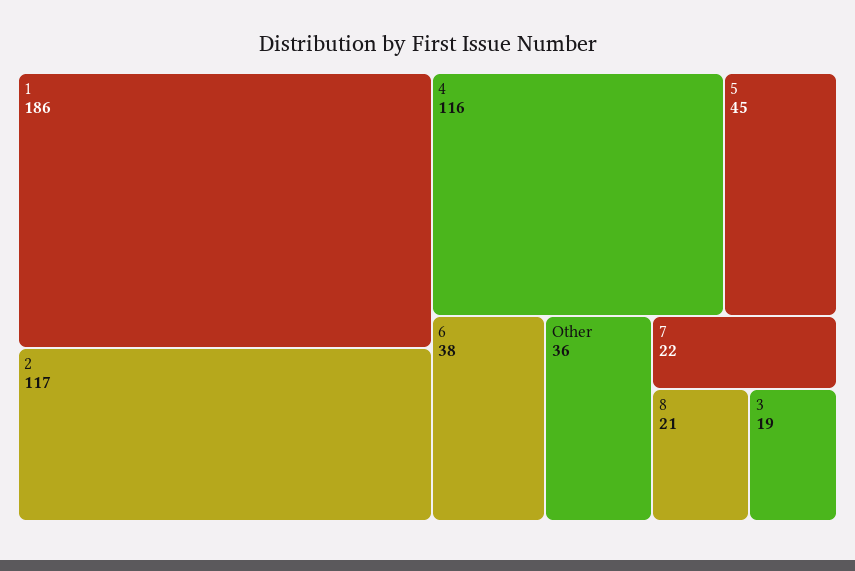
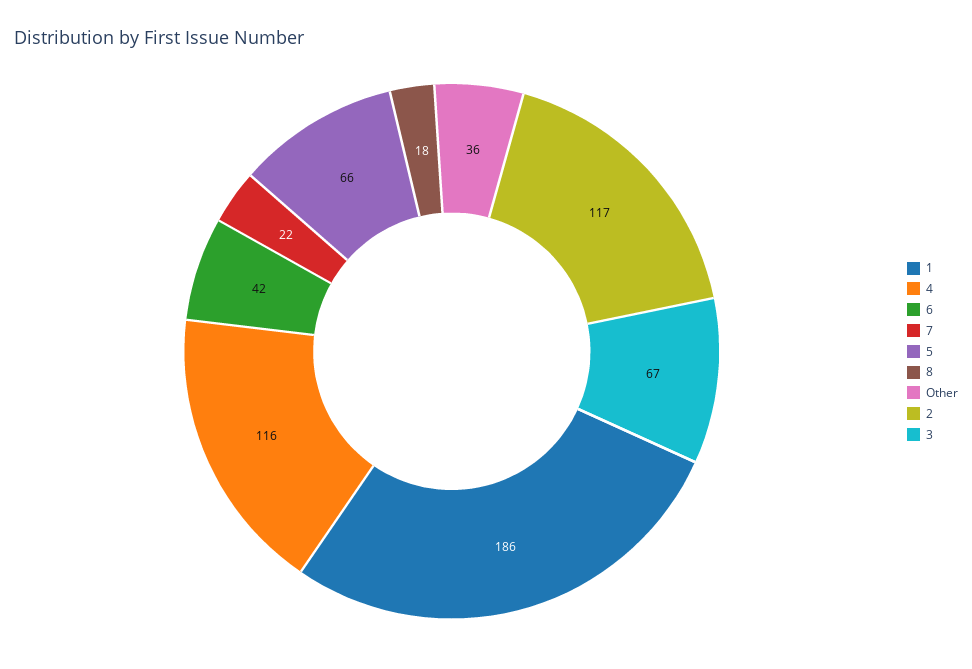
  {
    "1": 186,
    "2": 117,
    "4": 116,
-   "5": 45,
+   "5": 66,
-   "6": 38,
+   "6": 42,
    "Other": 36,
    "7": 22,
-   "8": 21,
+   "8": 18,
-   "3": 19
+   "3": 67
  }

